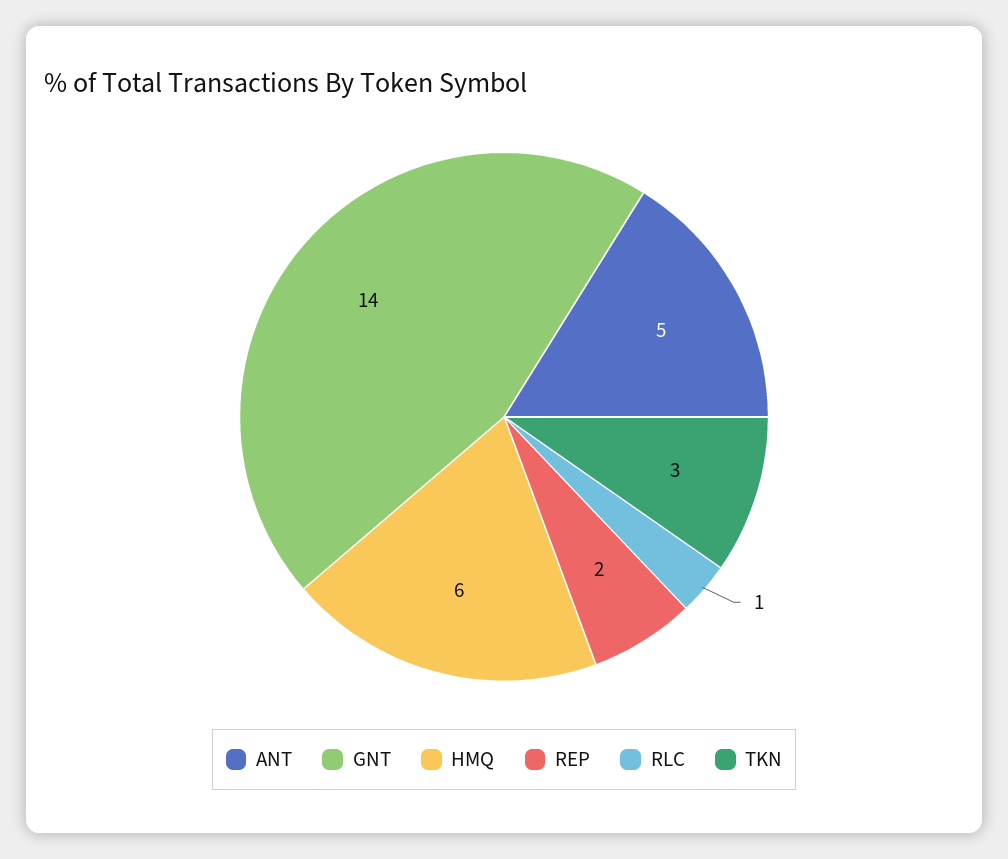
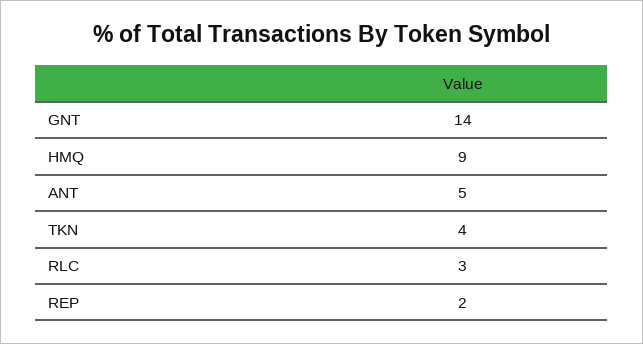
  {
    "ANT": 5,
    "GNT": 14,
-   "HMQ": 6,
+   "HMQ": 9,
    "REP": 2,
-   "RLC": 1,
+   "RLC": 3,
-   "TKN": 3
+   "TKN": 4
  }

